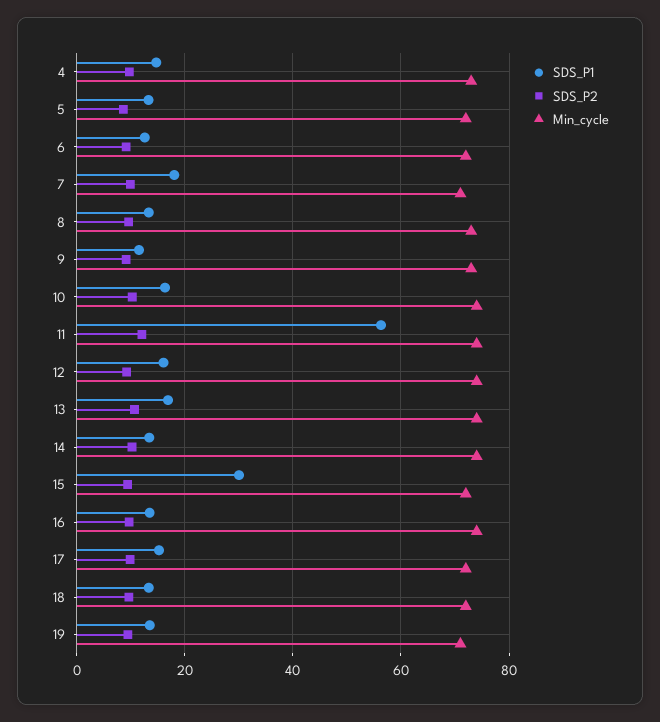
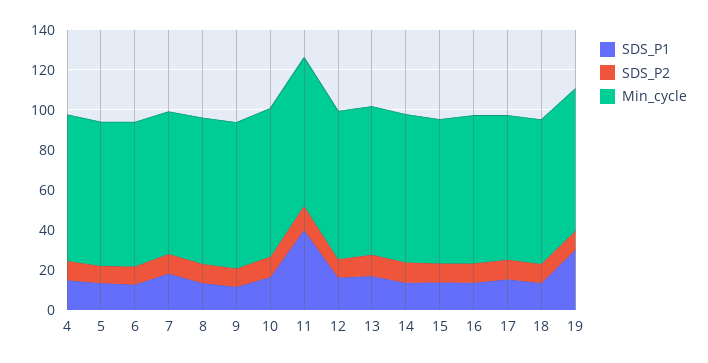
  {
    "SDS_P1": {
      "4": 14,
      "5": 14,
      "6": 12,
      "7": 18,
      "8": 14,
      "9": 12,
      "10": 16,
-     "11": 56,
+     "11": 40,
      "12": 16,
      "13": 16,
      "14": 14,
-     "15": 30,
+     "15": 15,
      "16": 14,
      "17": 16,
      "18": 14,
-     "19": 14
+     "19": 30
    },
    "SDS_P2": {
      "4": 10,
      "5": 8,
      "6": 10,
      "7": 10,
      "8": 10,
      "9": 10,
      "10": 10,
      "11": 12,
      "12": 10,
      "13": 10,
      "14": 10,
      "15": 10,
      "16": 10,
      "17": 10,
      "18": 10,
      "19": 10
    },
    "Min_cycle": {
      "4": 74,
      "5": 72,
      "6": 72,
      "7": 72,
      "8": 74,
      "9": 74,
      "10": 74,
      "11": 74,
      "12": 74,
      "13": 74,
      "14": 74,
      "15": 72,
      "16": 74,
      "17": 72,
      "18": 72,
      "19": 72
    }
  }

